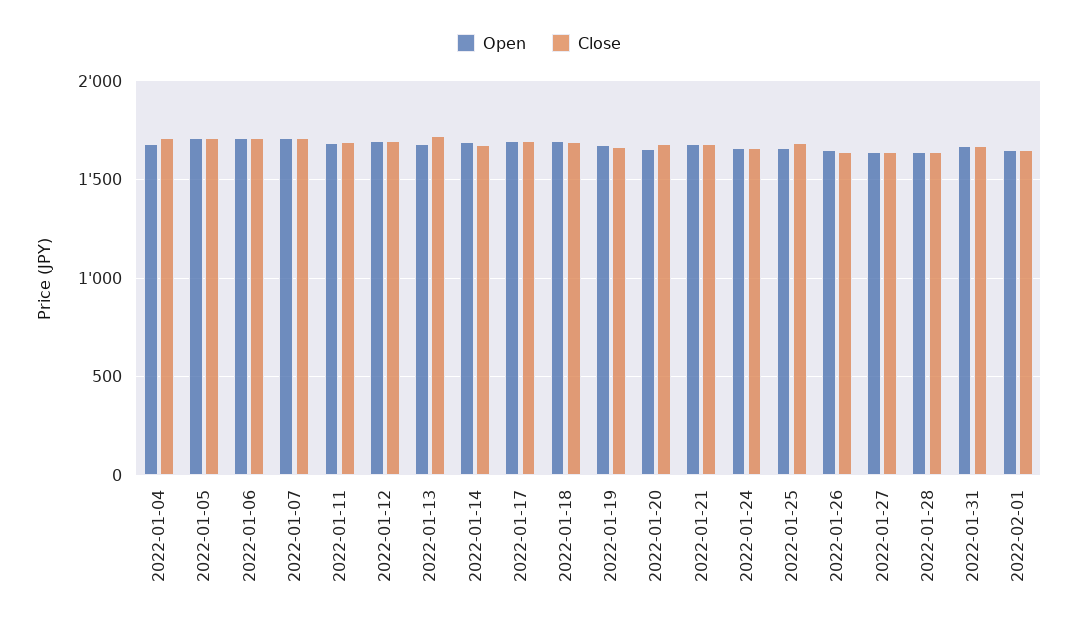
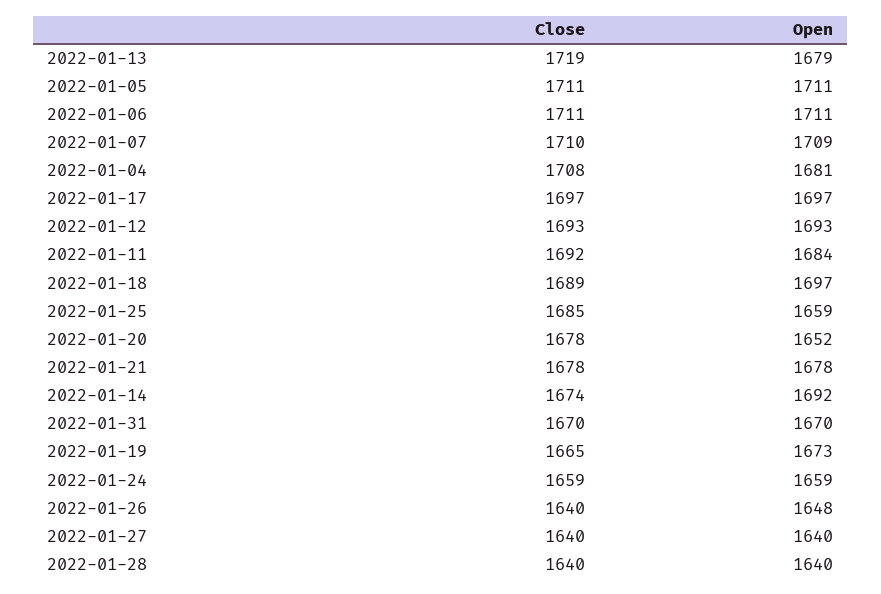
  {
    "Open": {
      "2022-01-04": 1681,
      "2022-01-05": 1711,
      "2022-01-06": 1711,
      "2022-01-07": 1709,
      "2022-01-11": 1684,
      "2022-01-12": 1693,
      "2022-01-13": 1679,
      "2022-01-14": 1692,
      "2022-01-17": 1697,
      "2022-01-18": 1697,
      "2022-01-19": 1673,
      "2022-01-20": 1652,
      "2022-01-21": 1678,
      "2022-01-24": 1659,
      "2022-01-25": 1659,
      "2022-01-26": 1648,
      "2022-01-27": 1640,
      "2022-01-28": 1640,
-     "2022-01-31": 1670,
+     "2022-01-31": 1670
-     "2022-02-01": 1650
    },
    "Close": {
      "2022-01-04": 1708,
      "2022-01-05": 1711,
      "2022-01-06": 1711,
      "2022-01-07": 1710,
      "2022-01-11": 1692,
      "2022-01-12": 1693,
      "2022-01-13": 1719,
      "2022-01-14": 1674,
      "2022-01-17": 1697,
      "2022-01-18": 1689,
      "2022-01-19": 1665,
      "2022-01-20": 1678,
      "2022-01-21": 1678,
      "2022-01-24": 1659,
      "2022-01-25": 1685,
      "2022-01-26": 1640,
      "2022-01-27": 1640,
      "2022-01-28": 1640,
-     "2022-01-31": 1670,
+     "2022-01-31": 1670
-     "2022-02-01": 1650
    }
  }

